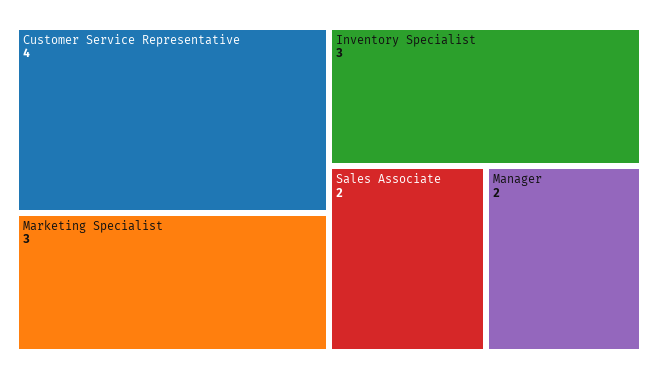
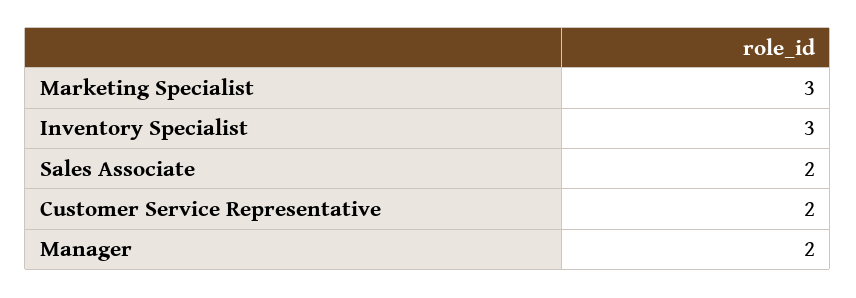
  {
-   "Customer Service Representative": 4,
+   "Customer Service Representative": 2,
    "Marketing Specialist": 3,
    "Inventory Specialist": 3,
    "Sales Associate": 2,
    "Manager": 2
  }

